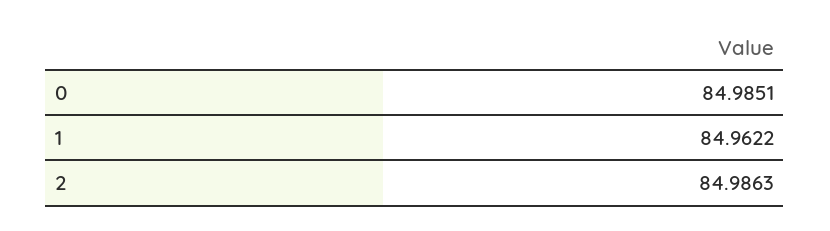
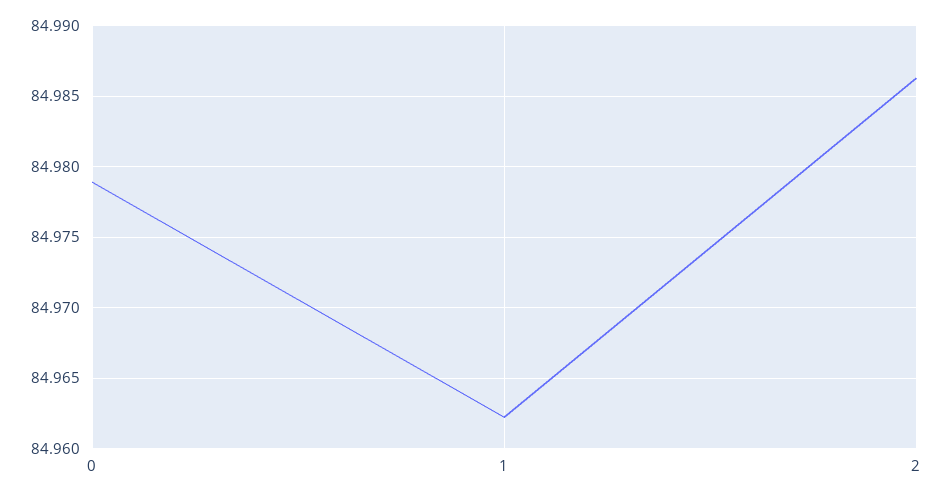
  {
-   "0": 84.9851,
+   "0": 84.979,
    "1": 84.9622,
    "2": 84.9863
  }

